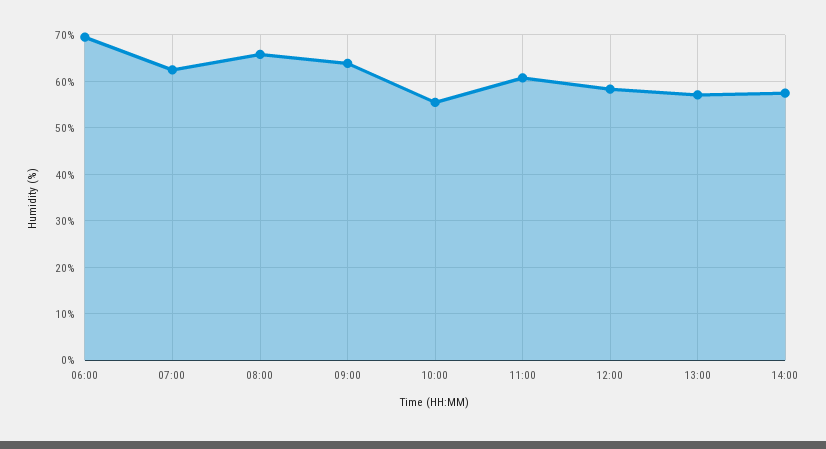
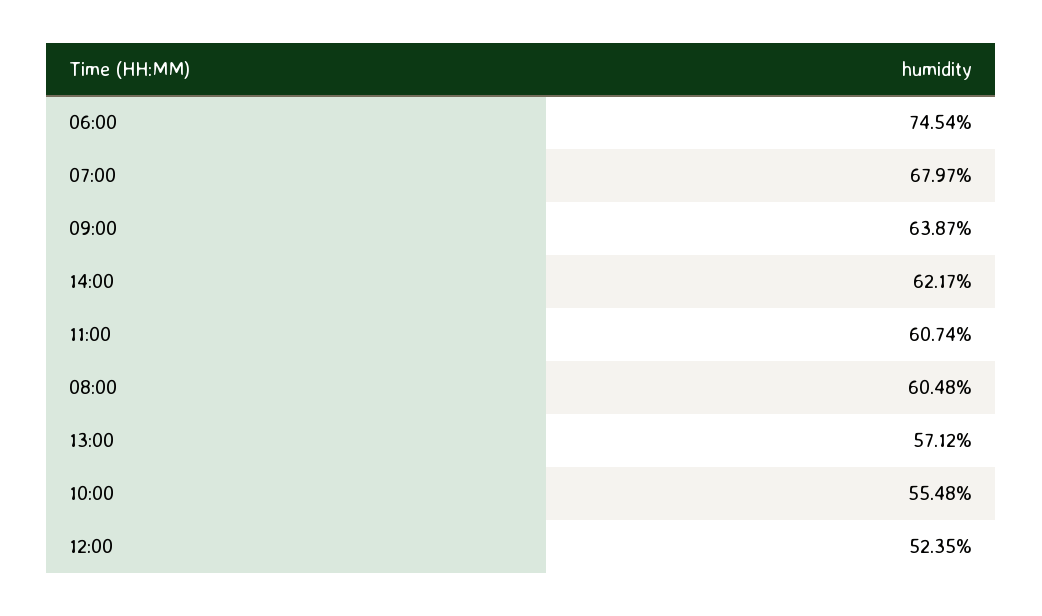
  {
-   "06:00": 70,
+   "06:00": 74.54,
-   "07:00": 62,
+   "07:00": 67.97,
-   "08:00": 66,
+   "08:00": 60.48,
    "09:00": 63.87,
    "10:00": 55.48,
    "11:00": 60.74,
-   "12:00": 58,
+   "12:00": 52.35,
    "13:00": 57.12,
-   "14:00": 58
+   "14:00": 62.17
  }

